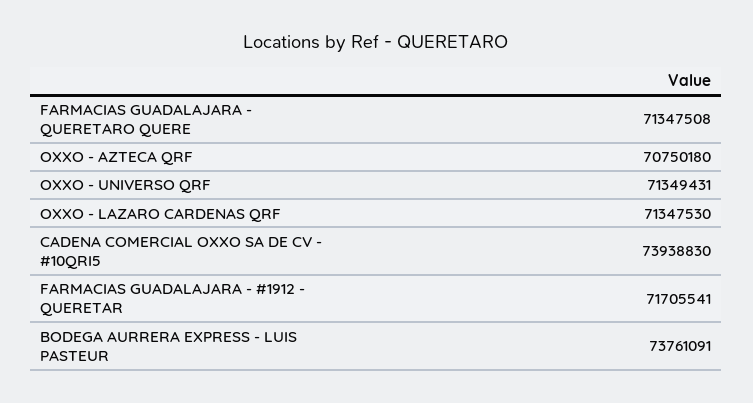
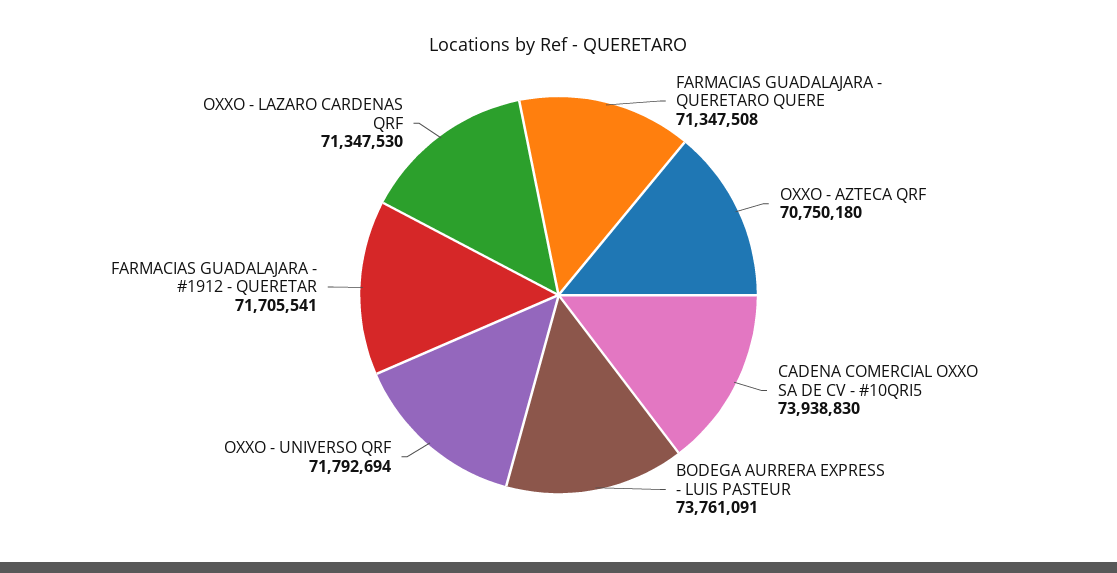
  {
    "FARMACIAS GUADALAJARA - QUERETARO QUERE": 71347508,
    "OXXO - AZTECA QRF": 70750180,
-   "OXXO - UNIVERSO QRF": 71349431,
+   "OXXO - UNIVERSO QRF": 71792694,
    "OXXO - LAZARO CARDENAS QRF": 71347530,
    "CADENA COMERCIAL OXXO SA DE CV - #10QRI5": 73938830,
    "FARMACIAS GUADALAJARA - #1912 - QUERETAR": 71705541,
    "BODEGA AURRERA EXPRESS - LUIS PASTEUR": 73761091
  }

